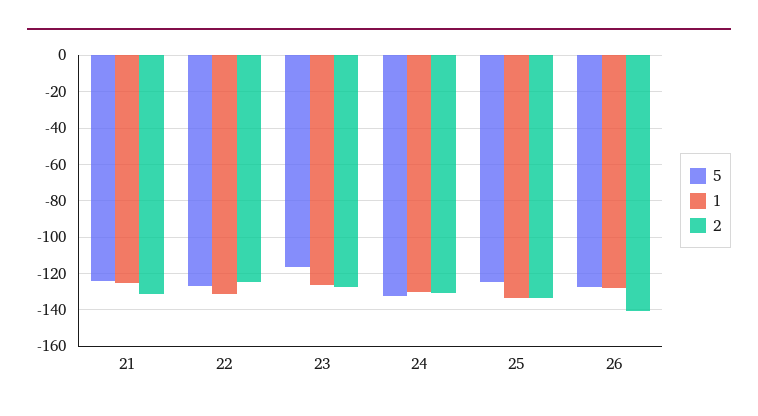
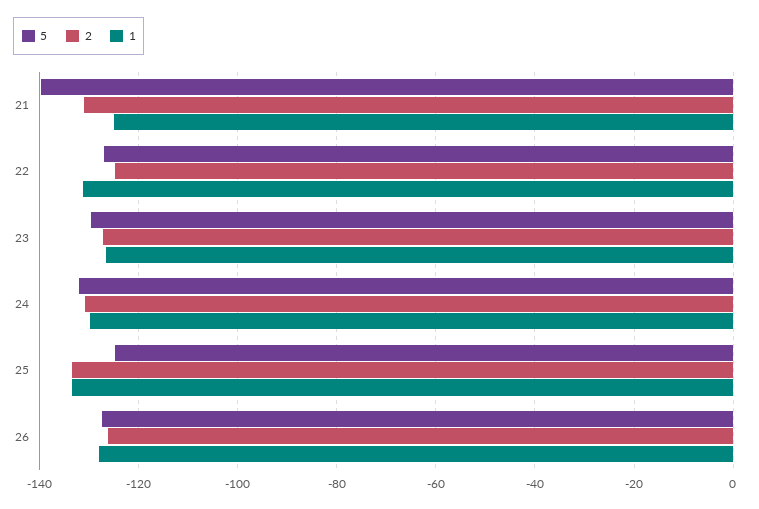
  {
    "5": {
-     "21": -125,
+     "21": -140,
      "22": -126,
-     "23": -115,
+     "23": -130,
      "24": -132,
      "25": -124,
      "26": -128
    },
    "1": {
      "21": -126,
      "22": -132,
      "23": -126,
      "24": -130,
      "25": -134,
      "26": -128
    },
    "2": {
      "21": -132,
      "22": -124,
      "23": -128,
      "24": -130,
      "25": -134,
-     "26": -140
+     "26": -126
    }
  }

